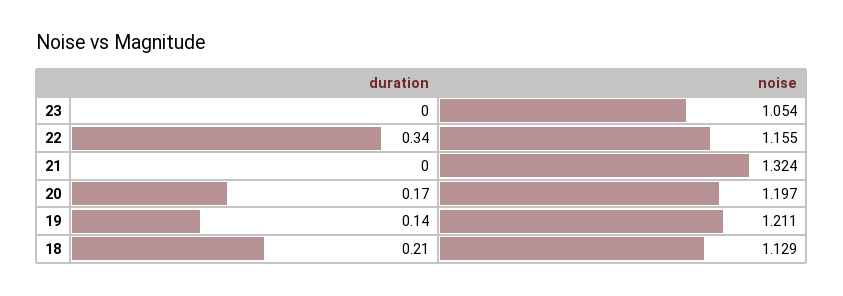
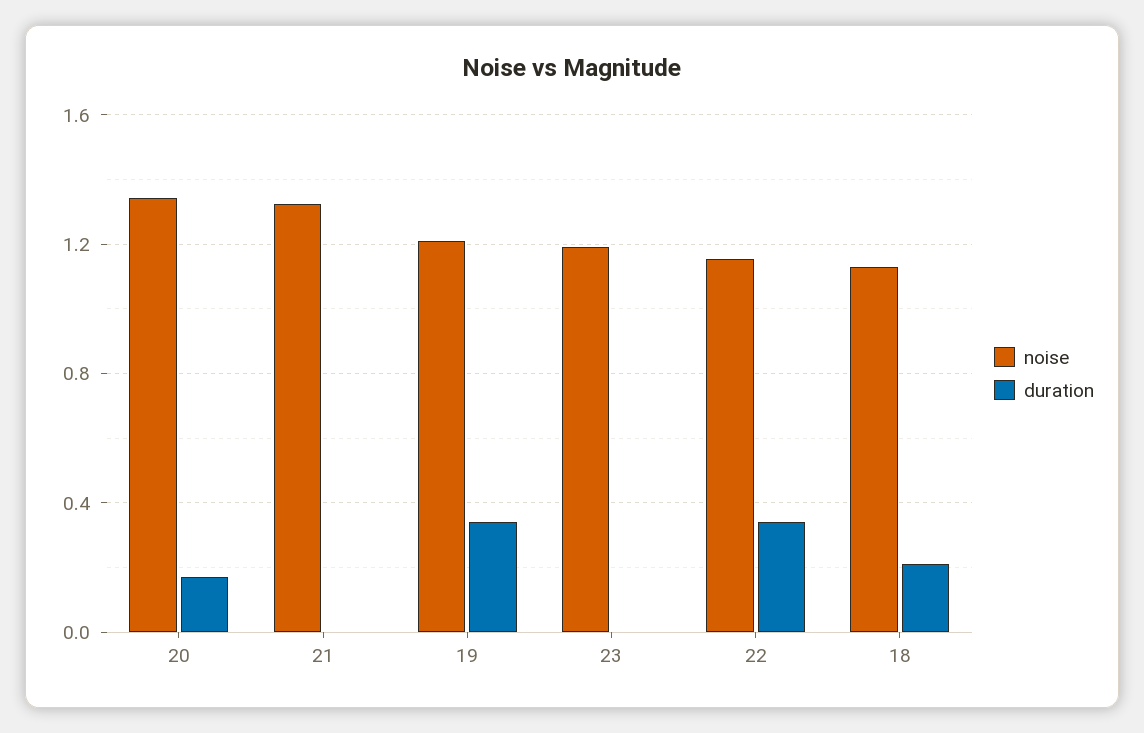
  {
    "duration": {
      "23": 0,
      "22": 0.34,
      "21": 0,
      "20": 0.17,
-     "19": 0.14,
+     "19": 0.35,
      "18": 0.21
    },
    "noise": {
-     "23": 1.054,
+     "23": 1.2,
      "22": 1.155,
      "21": 1.324,
-     "20": 1.197,
+     "20": 1.35,
      "19": 1.211,
      "18": 1.129
    }
  }

